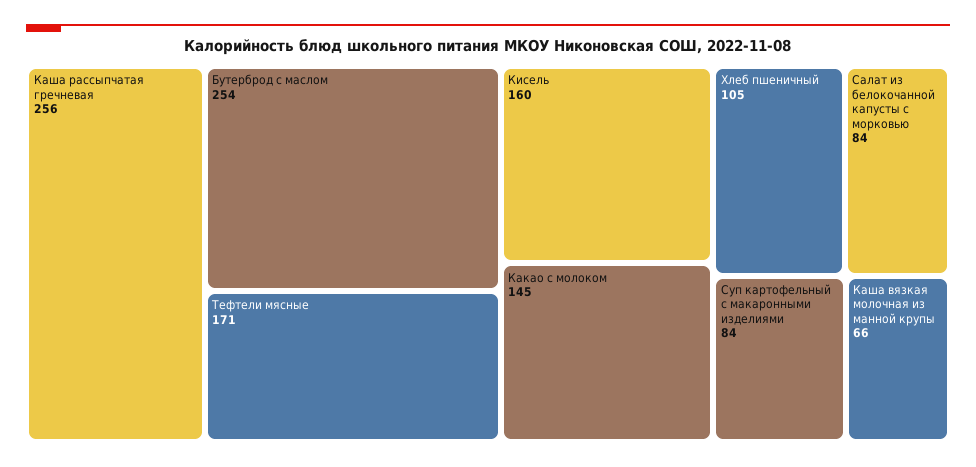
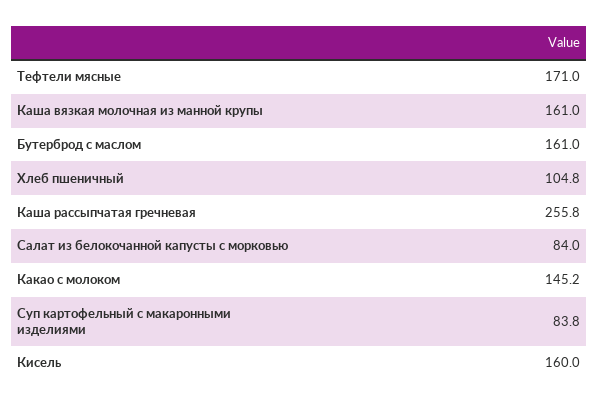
  {
    "Каша рассыпчатая гречневая": 255.8,
-   "Бутерброд с маслом": 254,
+   "Бутерброд с маслом": 161,
    "Тефтели мясные": 171,
    "Кисель": 160,
    "Какао с молоком": 145.2,
    "Хлеб пшеничный": 104.8,
    "Салат из белокочанной капусты с морковью": 84,
    "Суп картофельный с макаронными изделиями": 83.8,
-   "Каша вязкая молочная из манной крупы": 66
+   "Каша вязкая молочная из манной крупы": 161
  }

